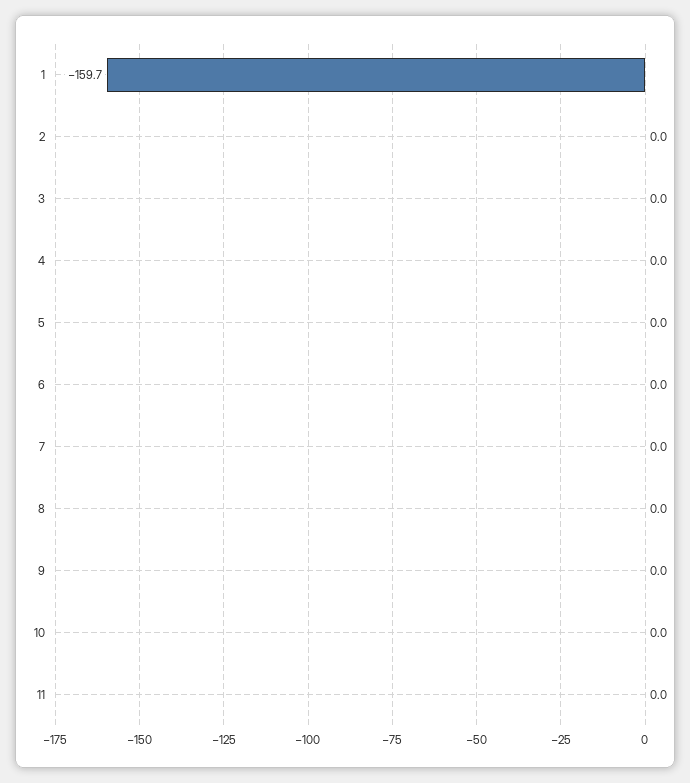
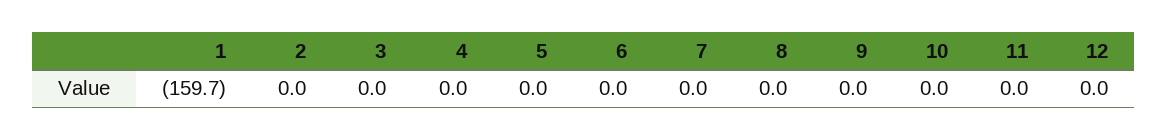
  {
    "1": -159.7,
    "2": 0,
    "3": 0,
    "4": 0,
    "5": 0,
    "6": 0,
    "7": 0,
    "8": 0,
    "9": 0,
    "10": 0,
-   "11": 0
+   "11": 0,
+   "12": 0
  }

